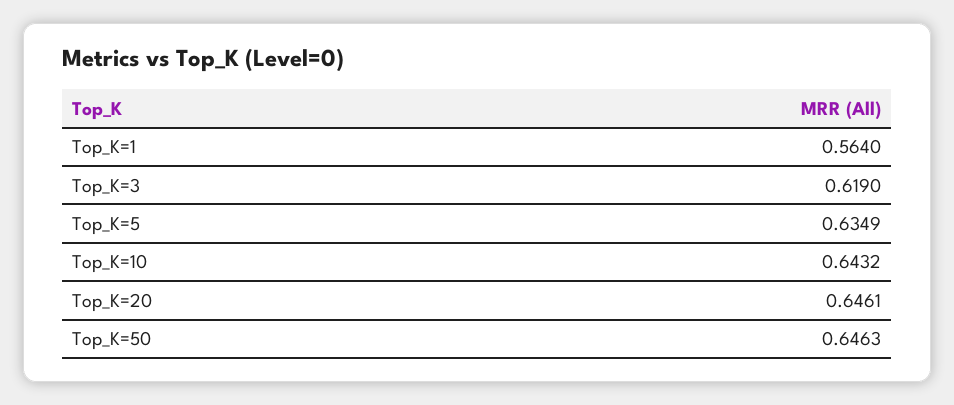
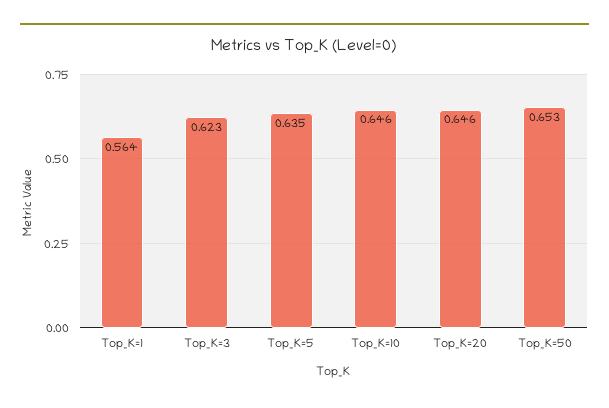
  {
    "Top_K=1": 0.564,
-   "Top_K=3": 0.619,
+   "Top_K=3": 0.623,
    "Top_K=5": 0.6349,
-   "Top_K=10": 0.6432,
+   "Top_K=10": 0.646,
    "Top_K=20": 0.6461,
-   "Top_K=50": 0.6463
+   "Top_K=50": 0.653
  }

